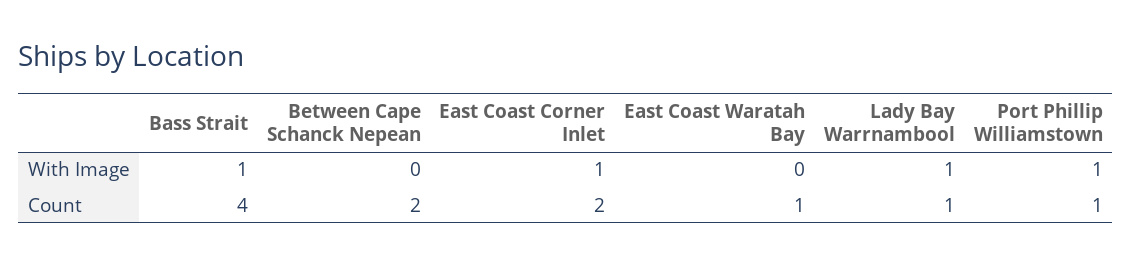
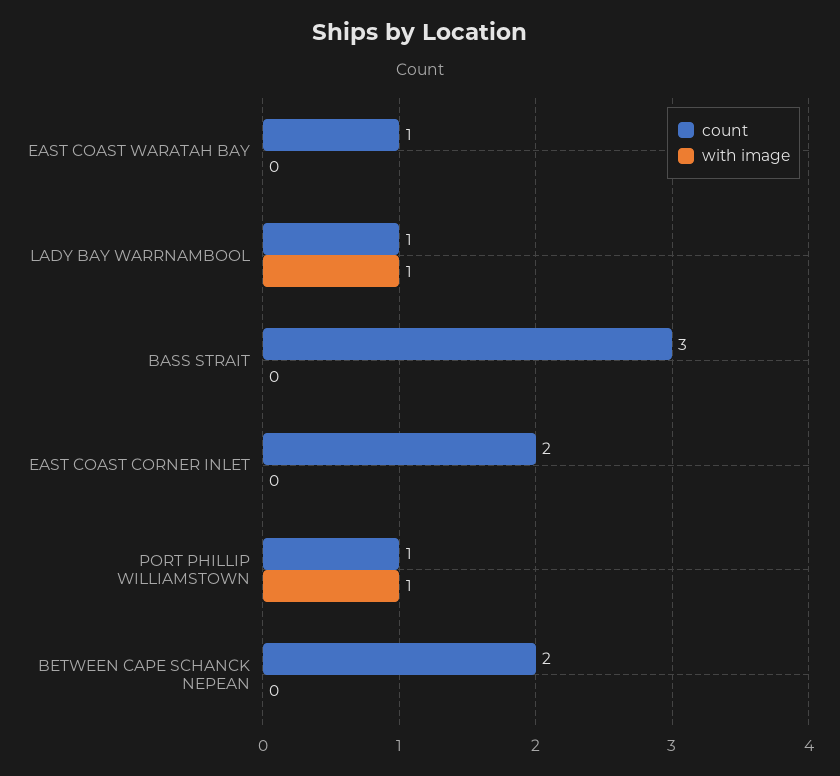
  {
    "With Image": {
-     "Bass Strait": 1,
+     "Bass Strait": 0,
      "Between Cape Schanck Nepean": 0,
-     "East Coast Corner Inlet": 1,
+     "East Coast Corner Inlet": 0,
      "East Coast Waratah Bay": 0,
      "Lady Bay Warrnambool": 1,
      "Port Phillip Williamstown": 1
    },
    "Count": {
-     "Bass Strait": 4,
+     "Bass Strait": 3,
      "Between Cape Schanck Nepean": 2,
      "East Coast Corner Inlet": 2,
      "East Coast Waratah Bay": 1,
      "Lady Bay Warrnambool": 1,
      "Port Phillip Williamstown": 1
    }
  }

